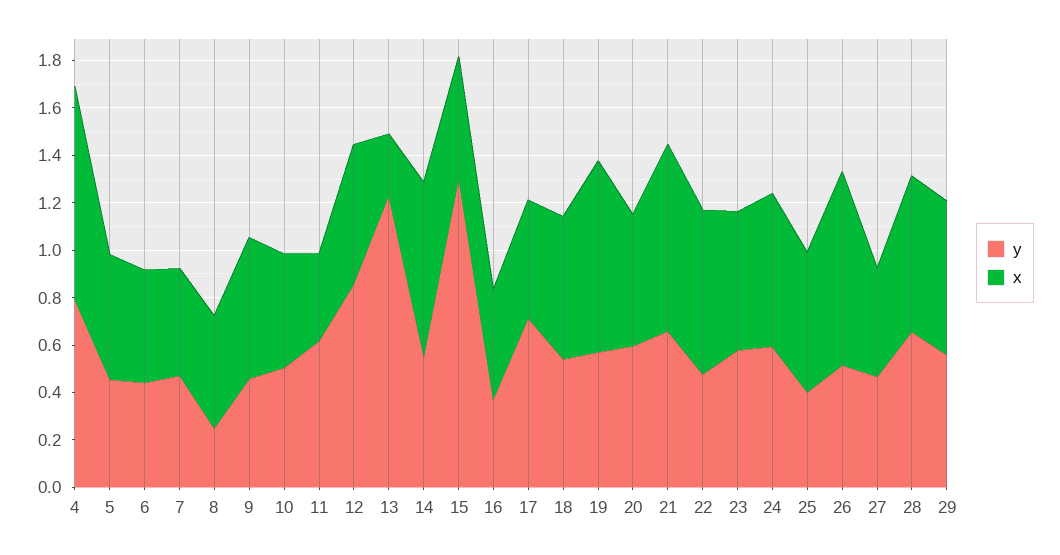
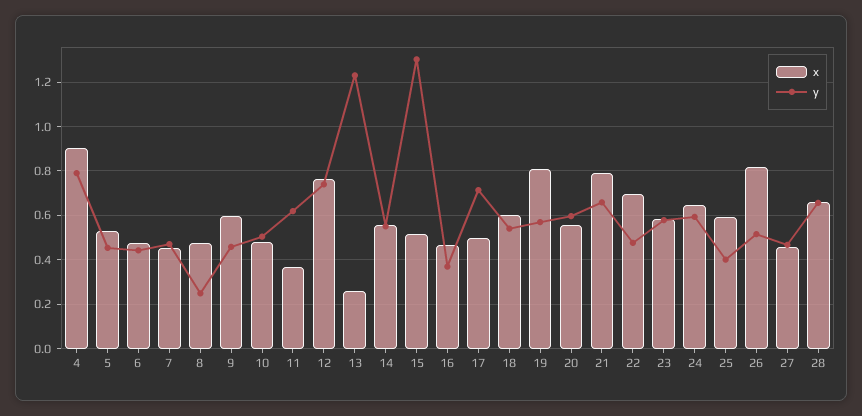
  {
    "y": {
      "4": 0.8,
      "5": 0.45,
      "6": 0.45,
      "7": 0.45,
      "8": 0.25,
      "9": 0.45,
      "10": 0.5,
      "11": 0.6,
-     "12": 0.85,
+     "12": 0.75,
      "13": 1.25,
      "14": 0.55,
      "15": 1.3,
      "16": 0.35,
      "17": 0.7,
      "18": 0.55,
      "19": 0.55,
      "20": 0.6,
      "21": 0.65,
      "22": 0.5,
      "23": 0.6,
      "24": 0.6,
      "25": 0.4,
      "26": 0.5,
      "27": 0.45,
-     "28": 0.65,
+     "28": 0.65
-     "29": 0.55
    },
    "x": {
      "4": 0.9,
      "5": 0.55,
      "6": 0.45,
      "7": 0.45,
      "8": 0.45,
      "9": 0.6,
      "10": 0.5,
      "11": 0.35,
-     "12": 0.6,
+     "12": 0.75,
      "13": 0.25,
-     "14": 0.75,
+     "14": 0.55,
      "15": 0.5,
      "16": 0.45,
      "17": 0.5,
      "18": 0.6,
      "19": 0.8,
      "20": 0.55,
      "21": 0.8,
      "22": 0.7,
      "23": 0.6,
      "24": 0.65,
      "25": 0.6,
      "26": 0.8,
      "27": 0.45,
-     "28": 0.65,
+     "28": 0.65
-     "29": 0.65
    }
  }

